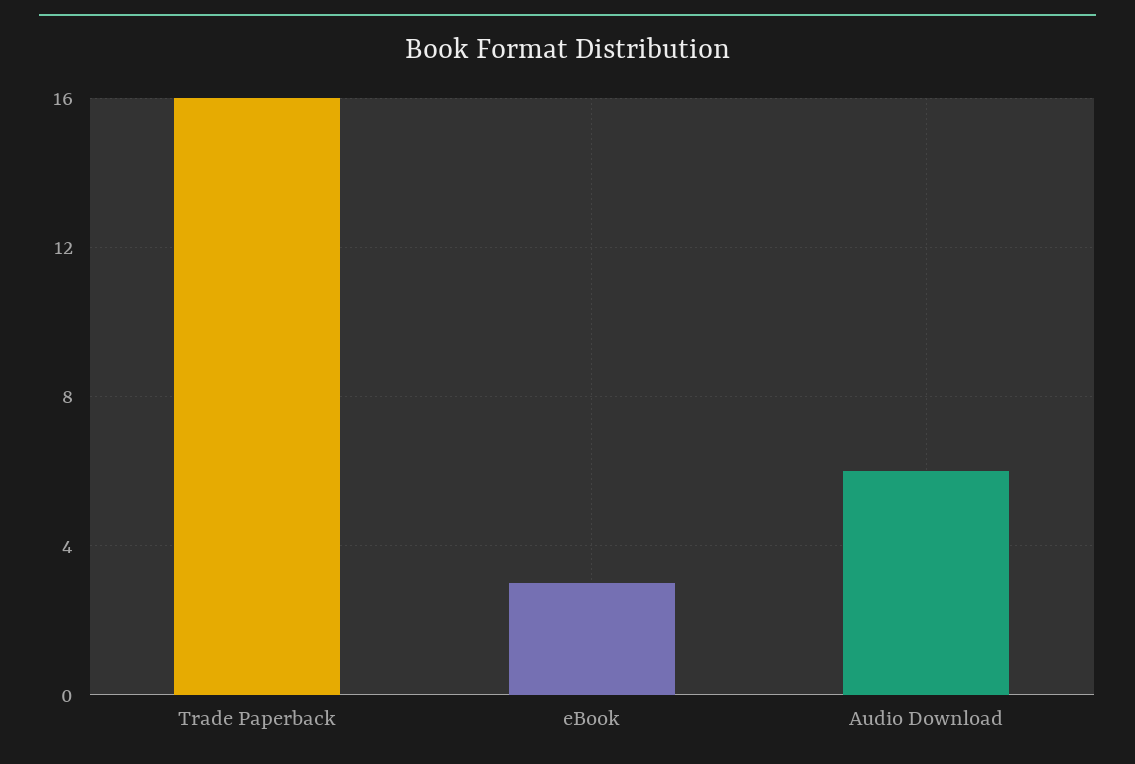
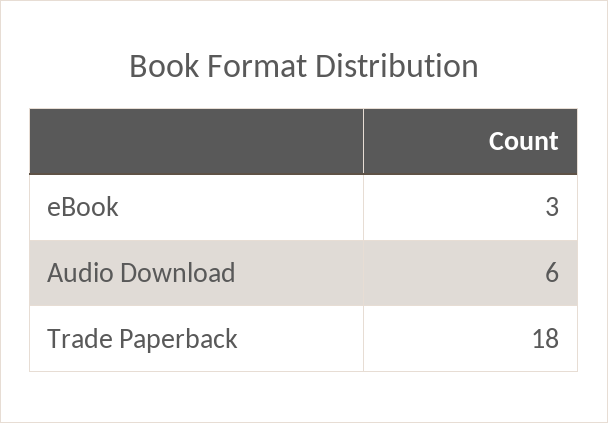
  {
-   "Trade Paperback": 16,
+   "Trade Paperback": 18,
    "eBook": 3,
    "Audio Download": 6
  }

